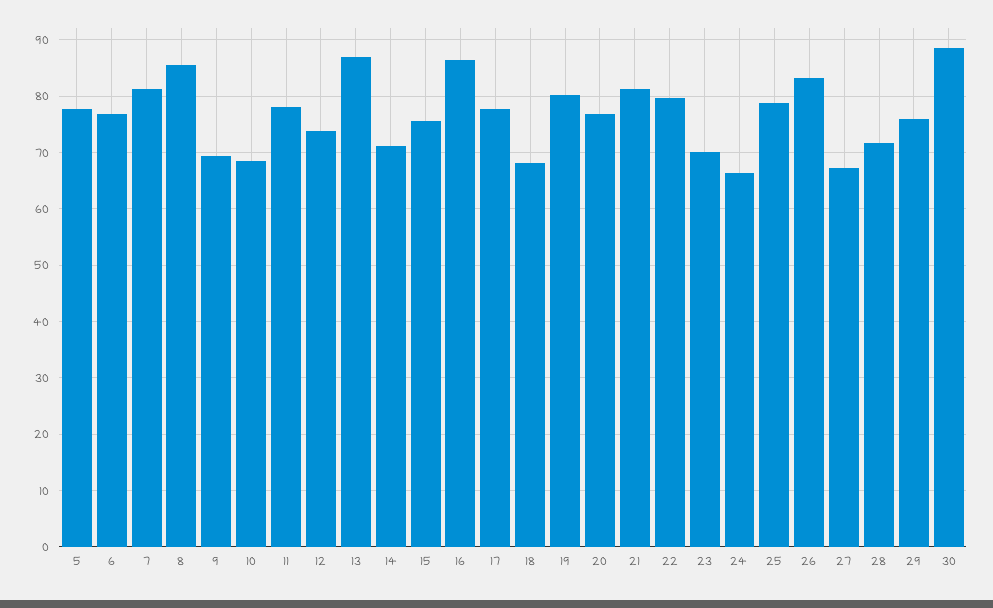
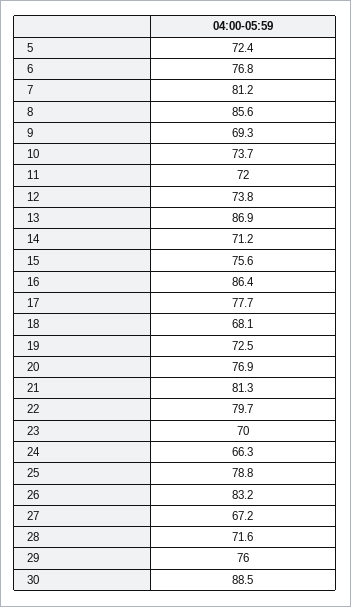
  {
-   "5": 78,
+   "5": 72.4,
    "6": 76.8,
    "7": 81.2,
    "8": 85.6,
    "9": 69.3,
-   "10": 68,
+   "10": 73.7,
-   "11": 78,
+   "11": 72,
    "12": 73.8,
    "13": 86.9,
    "14": 71.2,
    "15": 75.6,
    "16": 86.4,
    "17": 77.7,
    "18": 68.1,
-   "19": 80,
+   "19": 72.5,
    "20": 76.9,
    "21": 81.3,
    "22": 79.7,
    "23": 70,
    "24": 66.3,
    "25": 78.8,
    "26": 83.2,
    "27": 67.2,
    "28": 71.6,
    "29": 76,
    "30": 88.5
  }

